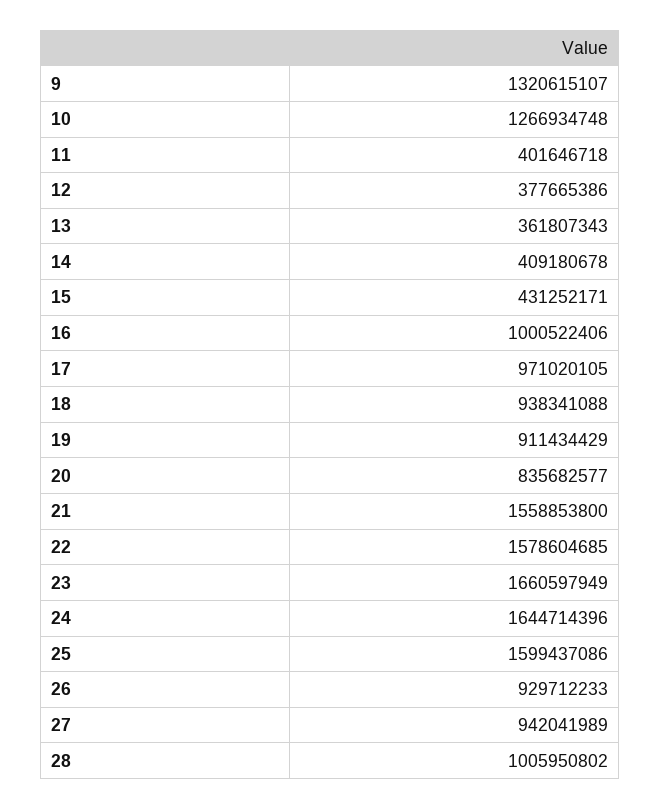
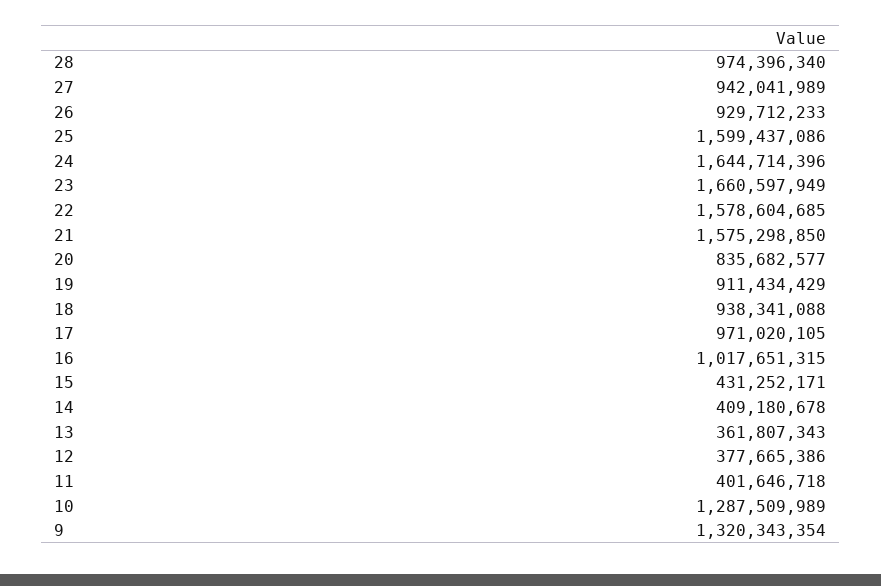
  {
-   "9": 1320615107,
+   "9": 1320343354,
-   "10": 1266934748,
+   "10": 1287509989,
    "11": 401646718,
    "12": 377665386,
    "13": 361807343,
    "14": 409180678,
    "15": 431252171,
-   "16": 1000522406,
+   "16": 1017651315,
    "17": 971020105,
    "18": 938341088,
    "19": 911434429,
    "20": 835682577,
-   "21": 1558853800,
+   "21": 1575298850,
    "22": 1578604685,
    "23": 1660597949,
    "24": 1644714396,
    "25": 1599437086,
    "26": 929712233,
    "27": 942041989,
-   "28": 1005950802
+   "28": 974396340
  }

